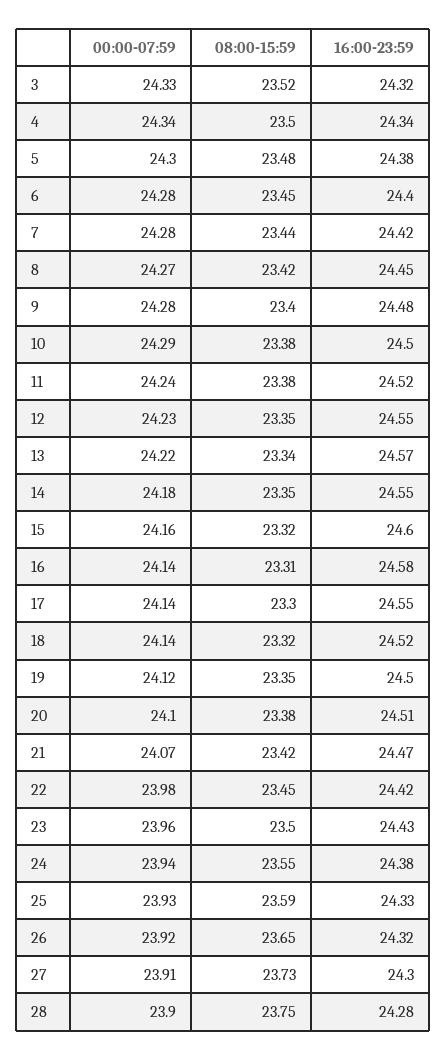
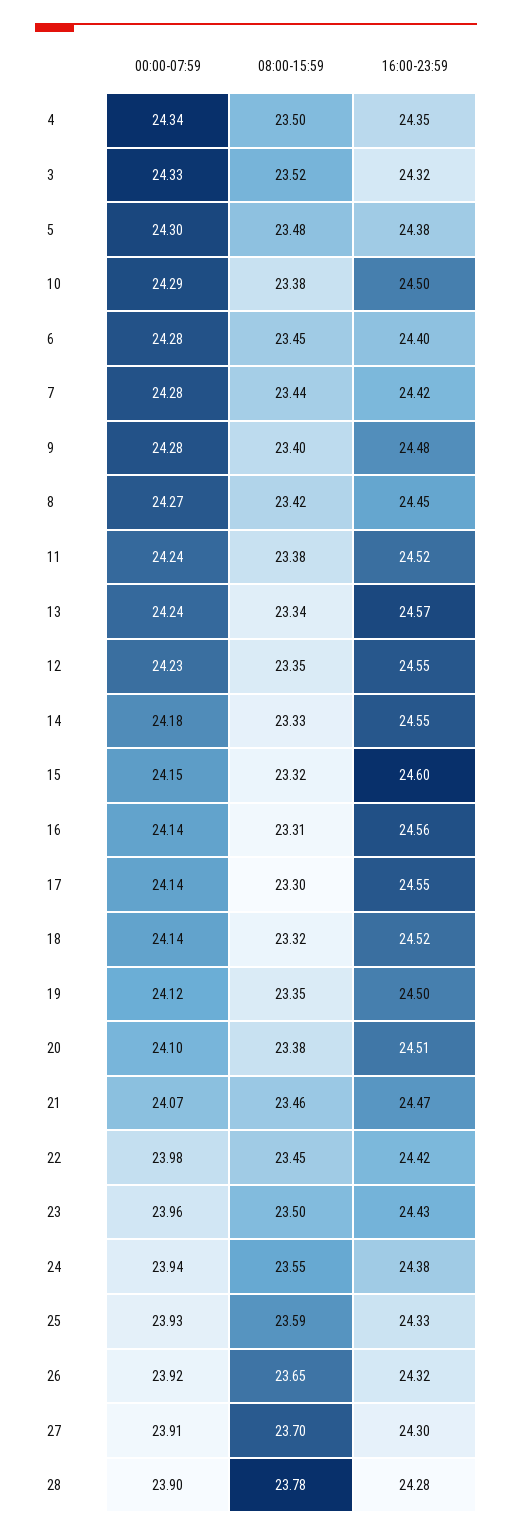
  {
    "00:00-07:59": {
      "3": 24.33,
      "4": 24.34,
      "5": 24.3,
      "6": 24.28,
      "7": 24.28,
      "8": 24.27,
      "9": 24.28,
      "10": 24.29,
      "11": 24.24,
      "12": 24.23,
-     "13": 24.22,
+     "13": 24.24,
      "14": 24.18,
-     "15": 24.16,
+     "15": 24.15,
      "16": 24.14,
      "17": 24.14,
      "18": 24.14,
      "19": 24.12,
      "20": 24.1,
      "21": 24.07,
      "22": 23.98,
      "23": 23.96,
      "24": 23.94,
      "25": 23.93,
      "26": 23.92,
      "27": 23.91,
      "28": 23.9
    },
    "08:00-15:59": {
      "3": 23.52,
      "4": 23.5,
      "5": 23.48,
      "6": 23.45,
      "7": 23.44,
      "8": 23.42,
      "9": 23.4,
      "10": 23.38,
      "11": 23.38,
      "12": 23.35,
      "13": 23.34,
-     "14": 23.35,
+     "14": 23.33,
      "15": 23.32,
      "16": 23.31,
      "17": 23.3,
      "18": 23.32,
      "19": 23.35,
      "20": 23.38,
-     "21": 23.42,
+     "21": 23.46,
      "22": 23.45,
      "23": 23.5,
      "24": 23.55,
      "25": 23.59,
      "26": 23.65,
-     "27": 23.73,
+     "27": 23.7,
-     "28": 23.75
+     "28": 23.78
    },
    "16:00-23:59": {
      "3": 24.32,
-     "4": 24.34,
+     "4": 24.35,
      "5": 24.38,
      "6": 24.4,
      "7": 24.42,
      "8": 24.45,
      "9": 24.48,
      "10": 24.5,
      "11": 24.52,
      "12": 24.55,
      "13": 24.57,
      "14": 24.55,
      "15": 24.6,
-     "16": 24.58,
+     "16": 24.56,
      "17": 24.55,
      "18": 24.52,
      "19": 24.5,
      "20": 24.51,
      "21": 24.47,
      "22": 24.42,
      "23": 24.43,
      "24": 24.38,
      "25": 24.33,
      "26": 24.32,
      "27": 24.3,
      "28": 24.28
    }
  }

